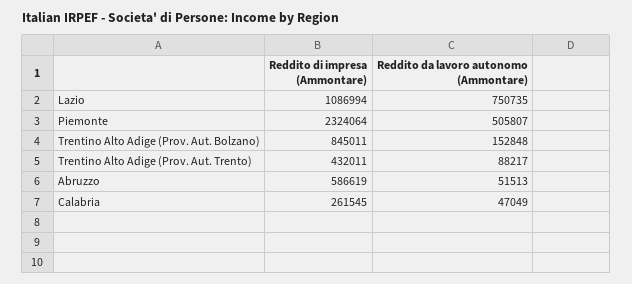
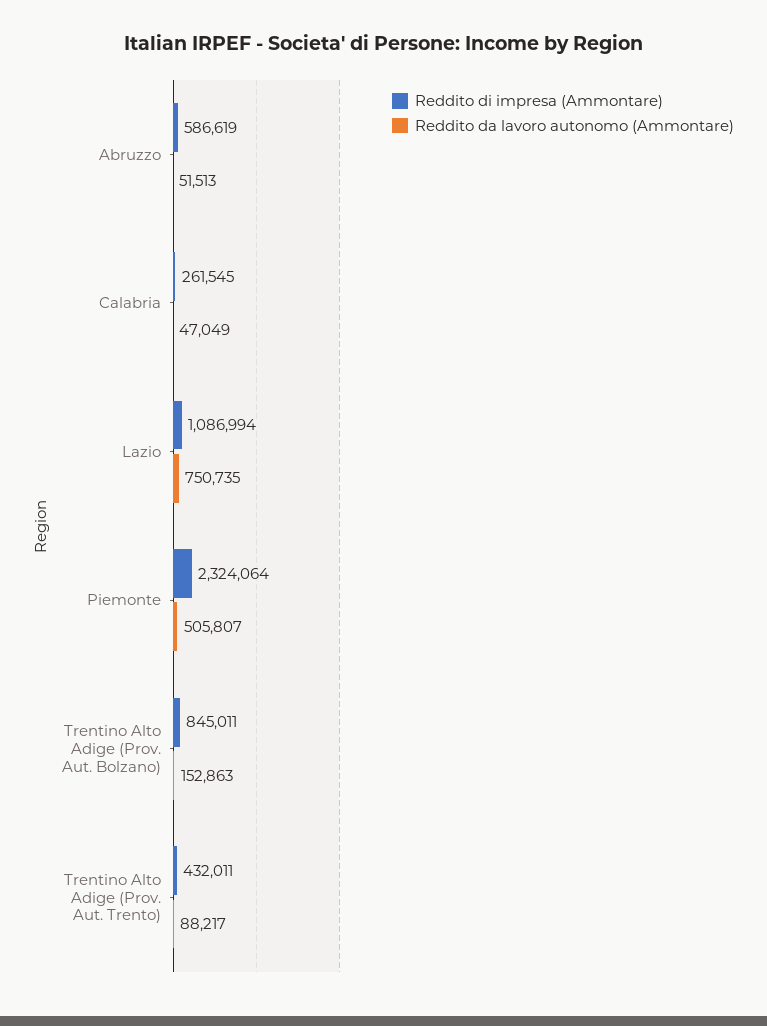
  {
    "Reddito di impresa (Ammontare)": {
      "Lazio": 1086994,
      "Piemonte": 2324064,
      "Trentino Alto Adige (Prov. Aut. Bolzano)": 845011,
      "Trentino Alto Adige (Prov. Aut. Trento)": 432011,
      "Abruzzo": 586619,
      "Calabria": 261545
    },
    "Reddito da lavoro autonomo (Ammontare)": {
      "Lazio": 750735,
      "Piemonte": 505807,
-     "Trentino Alto Adige (Prov. Aut. Bolzano)": 152848,
+     "Trentino Alto Adige (Prov. Aut. Bolzano)": 152863,
      "Trentino Alto Adige (Prov. Aut. Trento)": 88217,
      "Abruzzo": 51513,
      "Calabria": 47049
    }
  }

